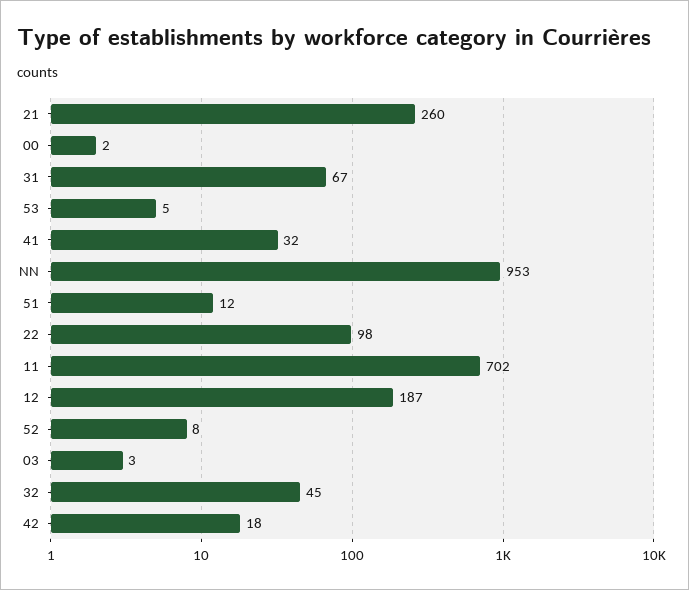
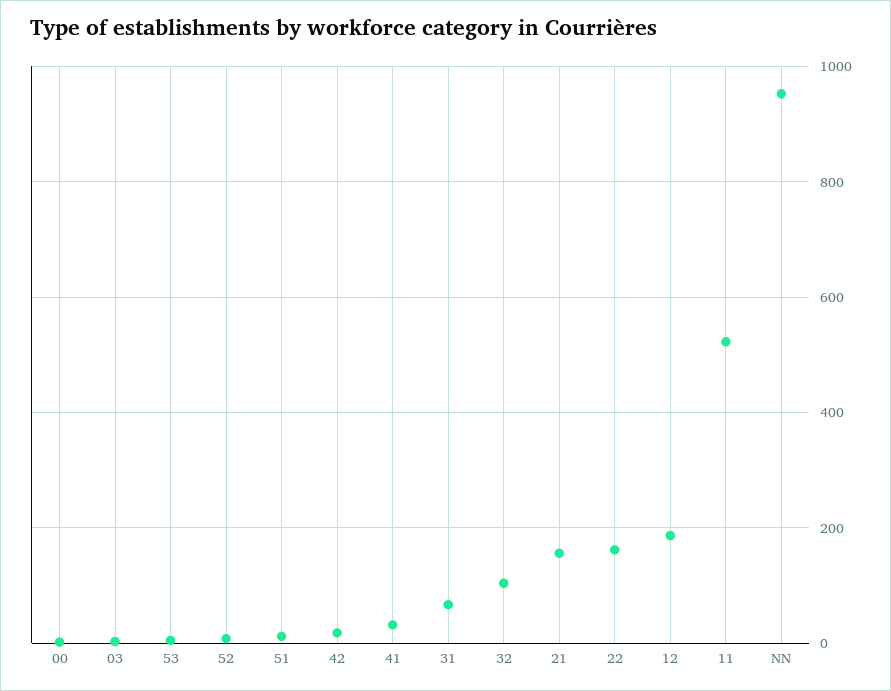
  {
-   "21": 260,
+   "21": 160,
    "00": 2,
    "31": 67,
    "53": 5,
    "41": 32,
    "NN": 953,
    "51": 12,
-   "22": 98,
+   "22": 160,
-   "11": 702,
+   "11": 520,
    "12": 187,
    "52": 8,
    "03": 3,
-   "32": 45,
+   "32": 100,
    "42": 18
  }

